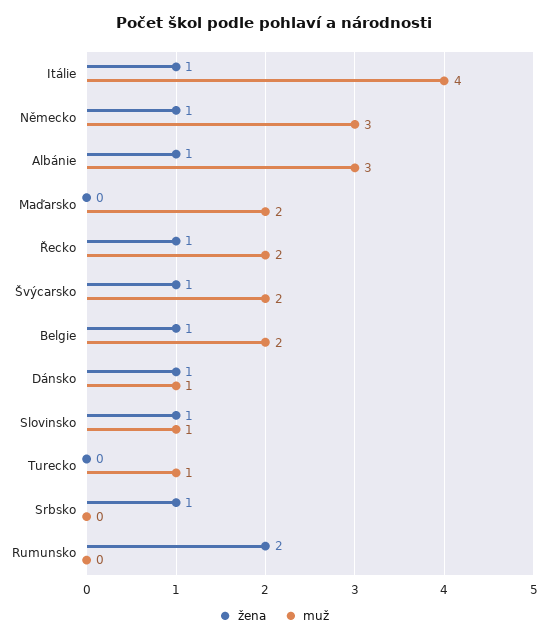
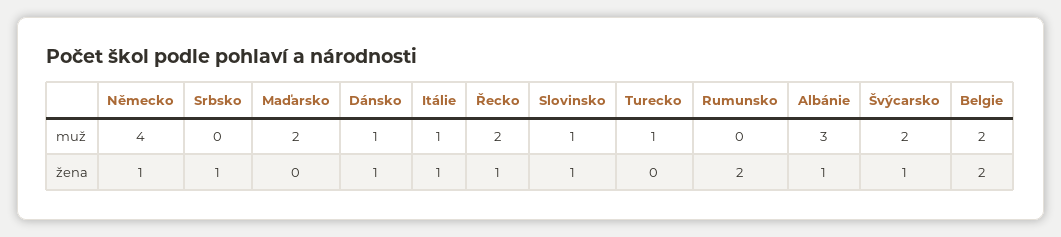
  {
    "žena": {
      "Itálie": 1,
      "Německo": 1,
      "Albánie": 1,
      "Maďarsko": 0,
      "Řecko": 1,
      "Švýcarsko": 1,
-     "Belgie": 1,
+     "Belgie": 2,
      "Dánsko": 1,
      "Slovinsko": 1,
      "Turecko": 0,
      "Srbsko": 1,
      "Rumunsko": 2
    },
    "muž": {
-     "Itálie": 4,
+     "Itálie": 1,
-     "Německo": 3,
+     "Německo": 4,
      "Albánie": 3,
      "Maďarsko": 2,
      "Řecko": 2,
      "Švýcarsko": 2,
      "Belgie": 2,
      "Dánsko": 1,
      "Slovinsko": 1,
      "Turecko": 1,
      "Srbsko": 0,
      "Rumunsko": 0
    }
  }

